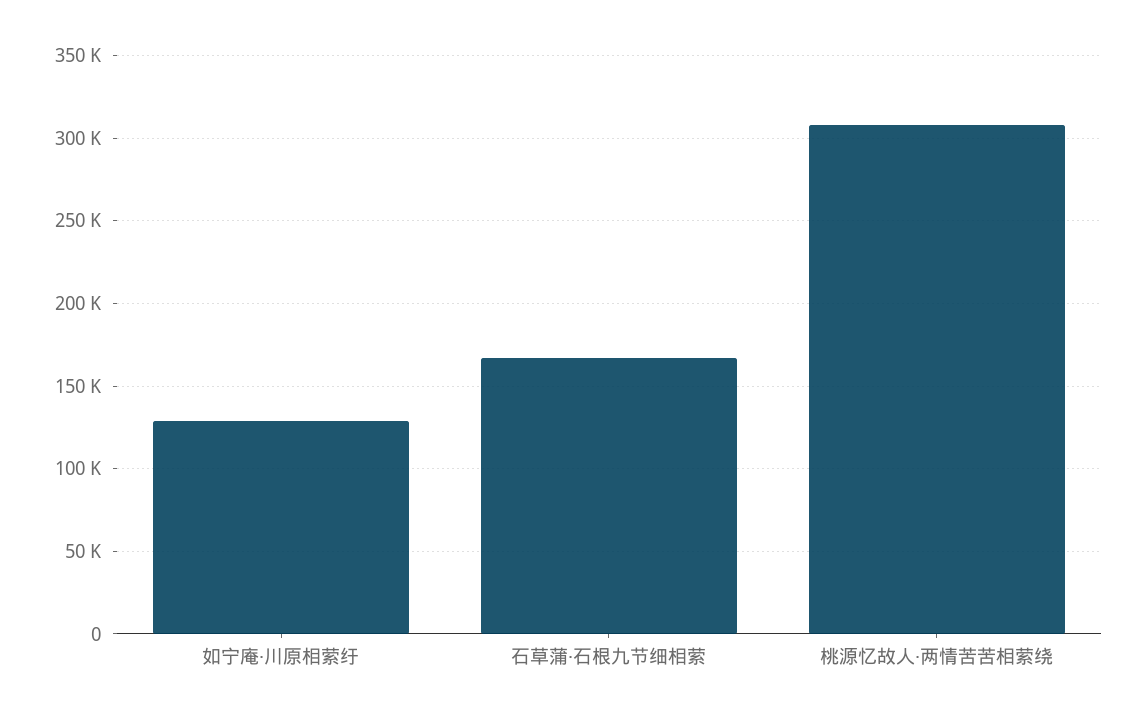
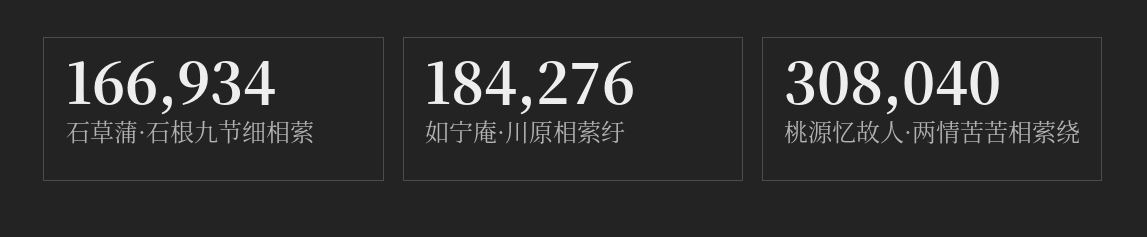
  {
-   "如宁庵·川原相萦纡": 130000,
+   "如宁庵·川原相萦纡": 184276,
    "石草蒲·石根九节细相萦": 166934,
    "桃源忆故人·两情苦苦相萦绕": 308040
  }

